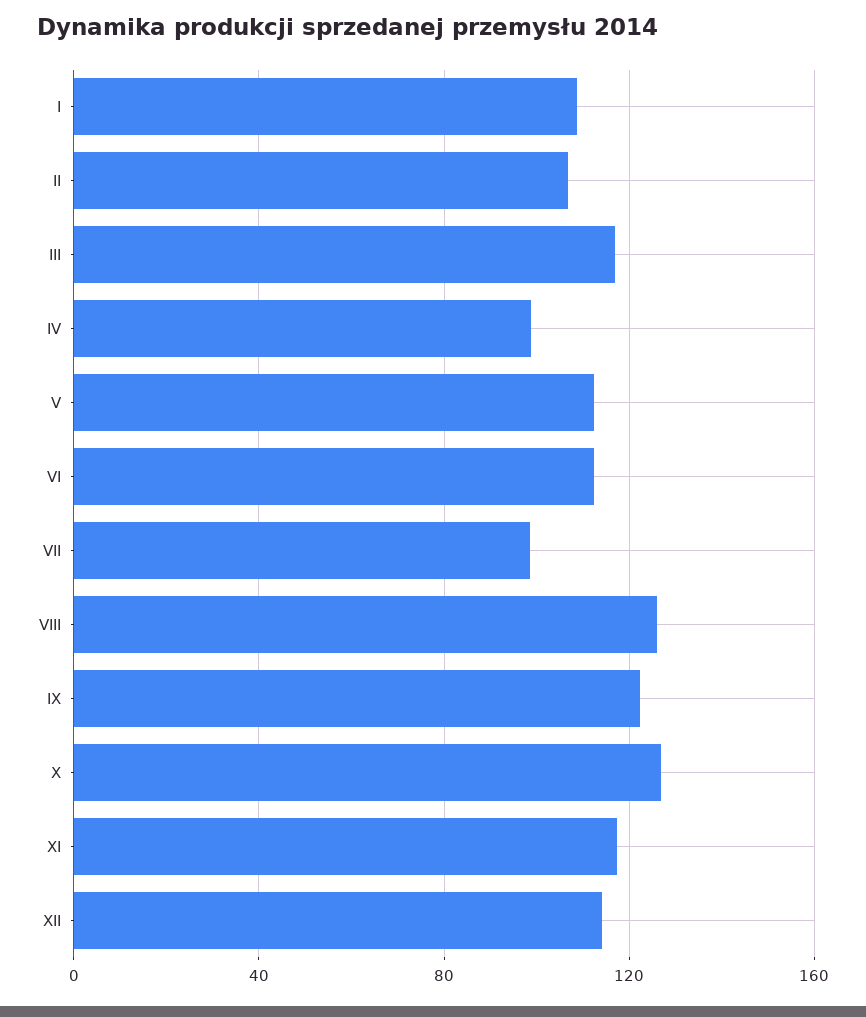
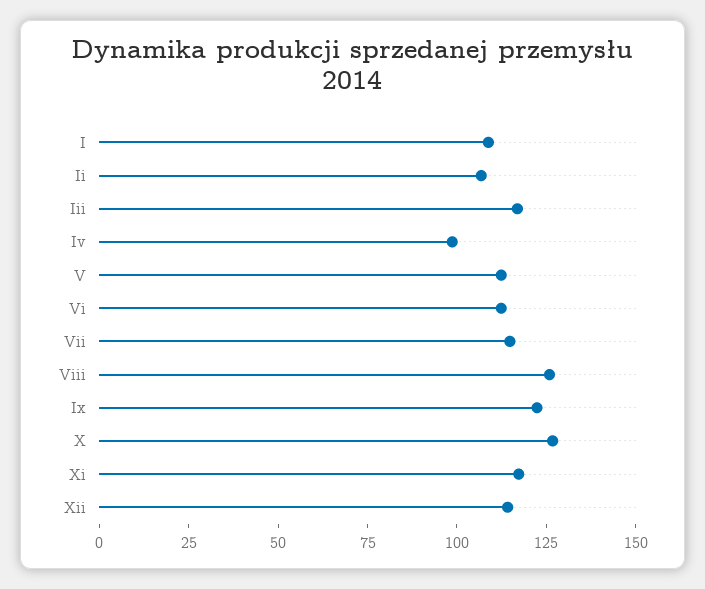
  {
    "I": 110,
    "II": 105,
    "III": 115,
    "IV": 100,
    "V": 110,
    "VI": 110,
-   "VII": 100,
+   "VII": 115,
    "VIII": 125,
    "IX": 120,
    "X": 125,
    "XI": 115,
    "XII": 115
  }

